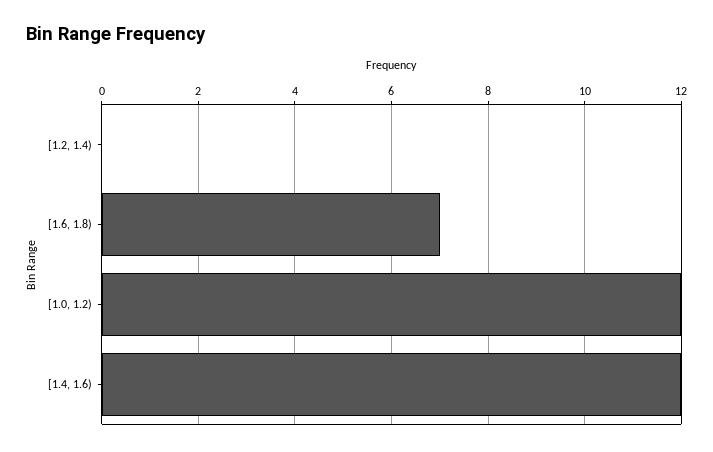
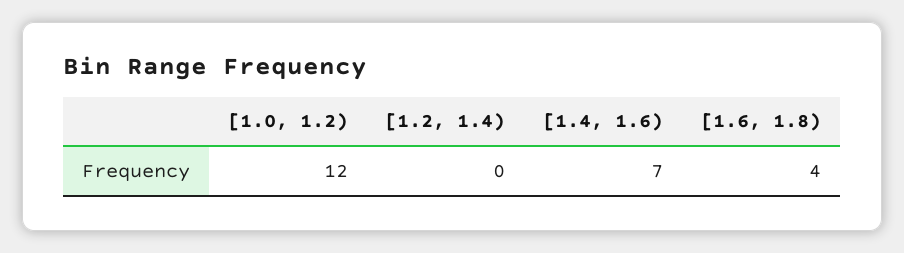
  {
    "[1.2, 1.4)": 0,
-   "[1.6, 1.8)": 7,
+   "[1.6, 1.8)": 4,
    "[1.0, 1.2)": 12,
-   "[1.4, 1.6)": 12
+   "[1.4, 1.6)": 7
  }

